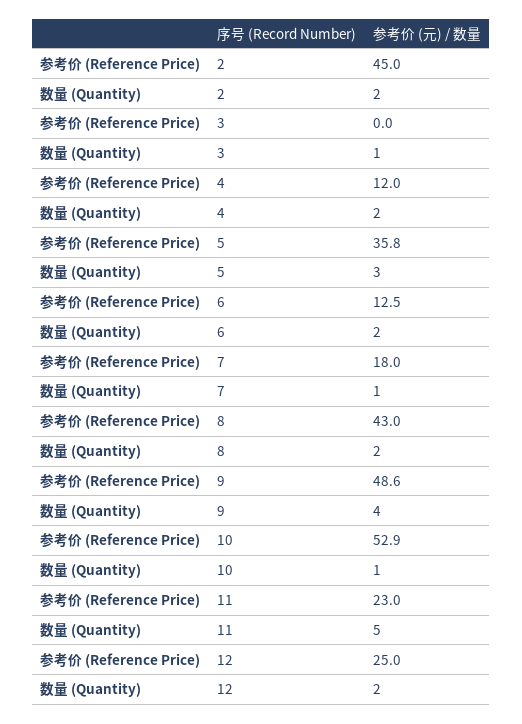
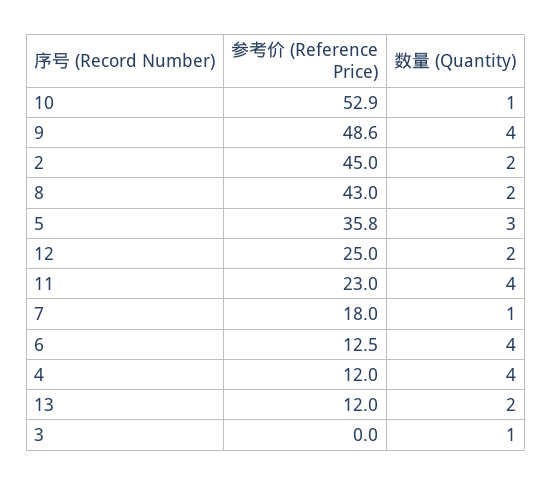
  {
    "参考价 (Reference Price)": {
      "2": 45,
      "3": 0,
      "4": 12,
      "5": 35.8,
      "6": 12.5,
      "7": 18,
      "8": 43,
      "9": 48.6,
      "10": 52.9,
      "11": 23,
-     "12": 25
+     "12": 25,
+     "13": 12
    },
    "数量 (Quantity)": {
      "2": 2,
      "3": 1,
-     "4": 2,
+     "4": 4,
      "5": 3,
-     "6": 2,
+     "6": 4,
      "7": 1,
      "8": 2,
      "9": 4,
      "10": 1,
-     "11": 5,
+     "11": 4,
-     "12": 2
+     "12": 2,
+     "13": 2
    }
  }

